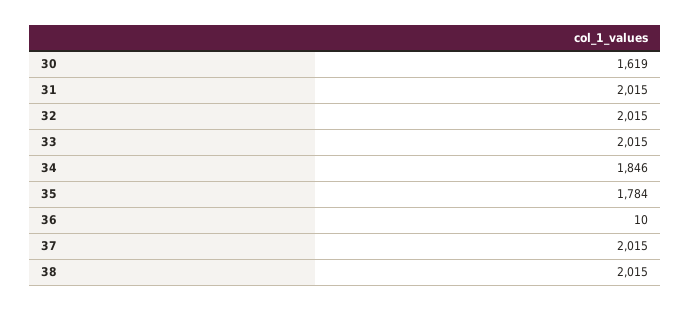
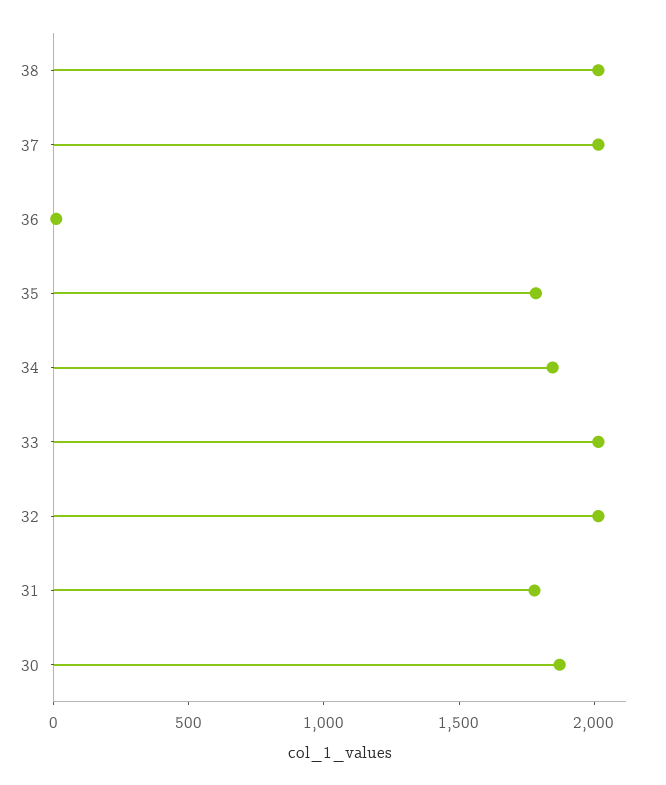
  {
-   "30": 1619,
+   "30": 1900,
-   "31": 2015,
+   "31": 1800,
    "32": 2015,
    "33": 2015,
    "34": 1846,
    "35": 1784,
    "36": 10,
    "37": 2015,
    "38": 2015
  }

